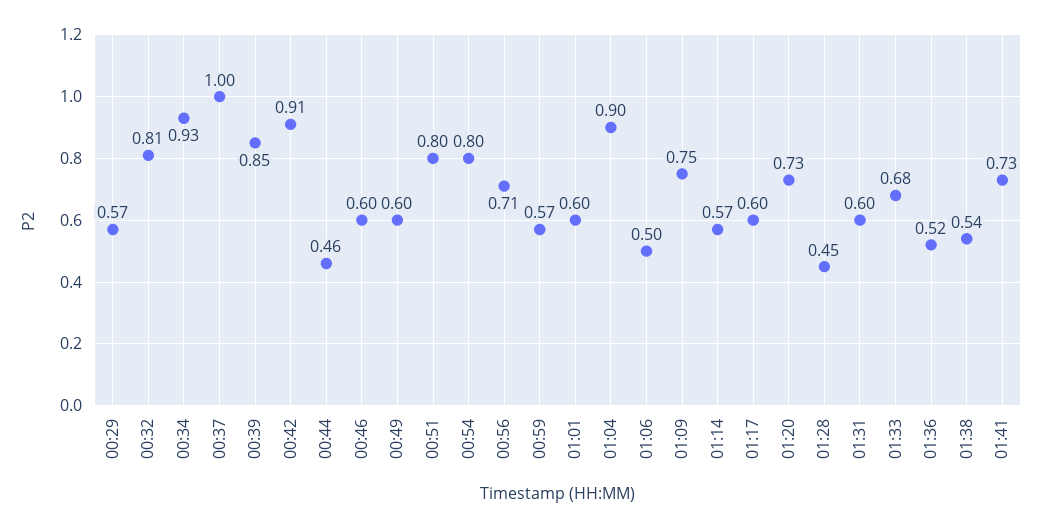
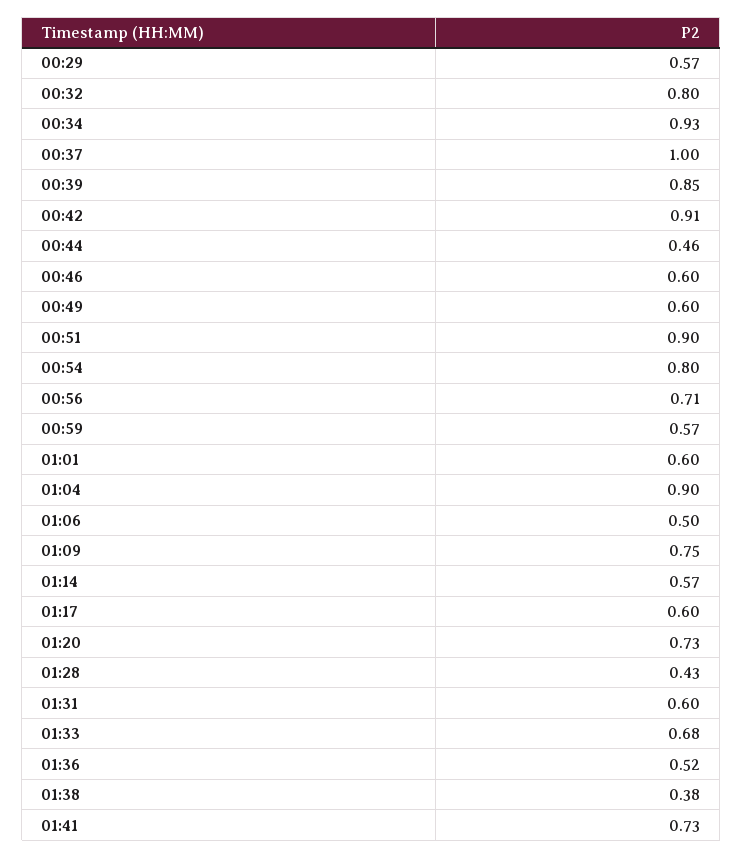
  {
    "00:29": 0.57,
-   "00:32": 0.81,
+   "00:32": 0.8,
    "00:34": 0.93,
    "00:37": 1,
    "00:39": 0.85,
    "00:42": 0.91,
    "00:44": 0.46,
    "00:46": 0.6,
    "00:49": 0.6,
-   "00:51": 0.8,
+   "00:51": 0.9,
    "00:54": 0.8,
    "00:56": 0.71,
    "00:59": 0.57,
    "01:01": 0.6,
    "01:04": 0.9,
    "01:06": 0.5,
    "01:09": 0.75,
    "01:14": 0.57,
    "01:17": 0.6,
    "01:20": 0.73,
-   "01:28": 0.45,
+   "01:28": 0.43,
    "01:31": 0.6,
    "01:33": 0.68,
    "01:36": 0.52,
-   "01:38": 0.54,
+   "01:38": 0.38,
    "01:41": 0.73
  }

